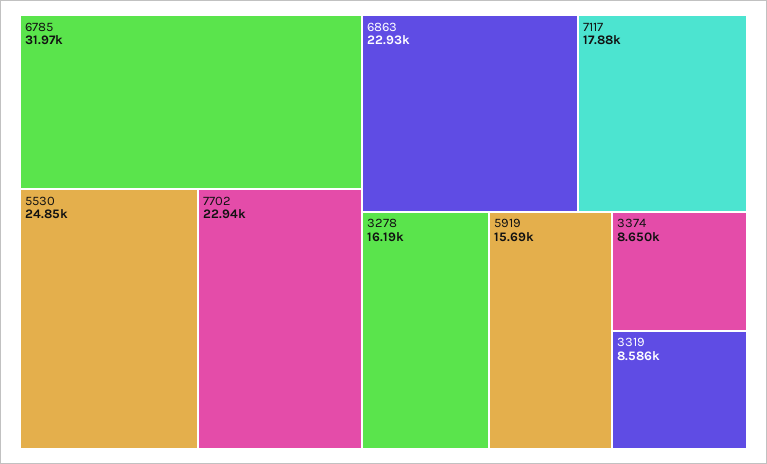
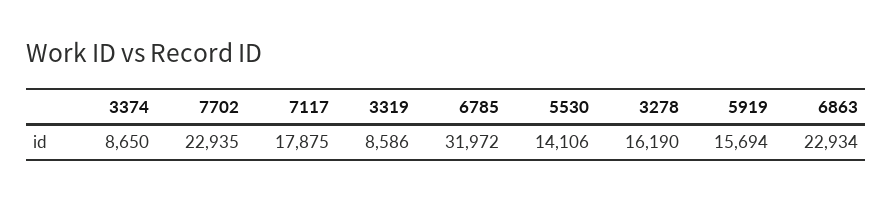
  {
    "6785": 31972,
-   "5530": 24850,
+   "5530": 14106,
    "7702": 22935,
    "6863": 22934,
    "7117": 17875,
    "3278": 16190,
    "5919": 15694,
    "3374": 8650,
    "3319": 8586
  }

